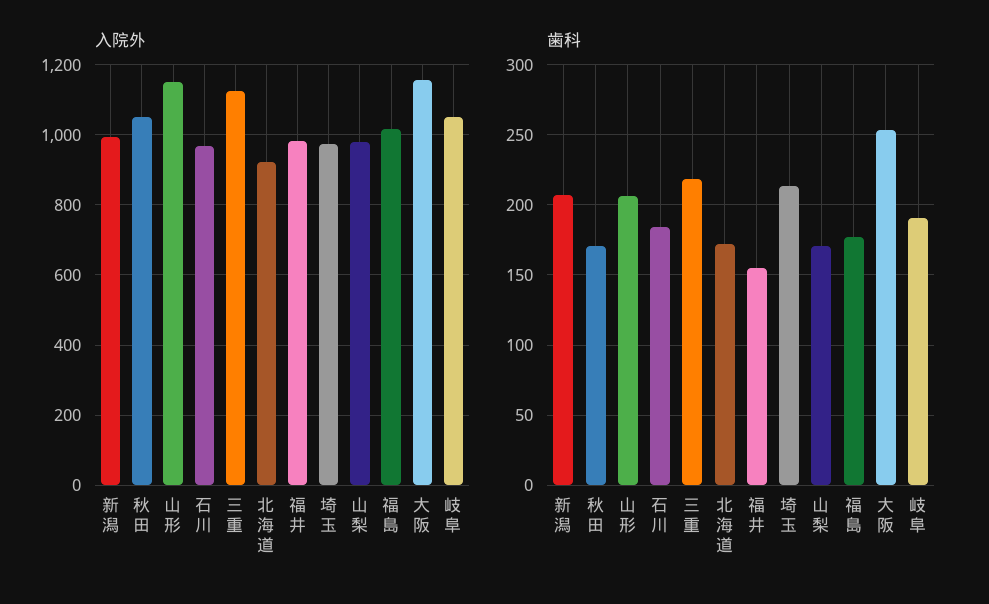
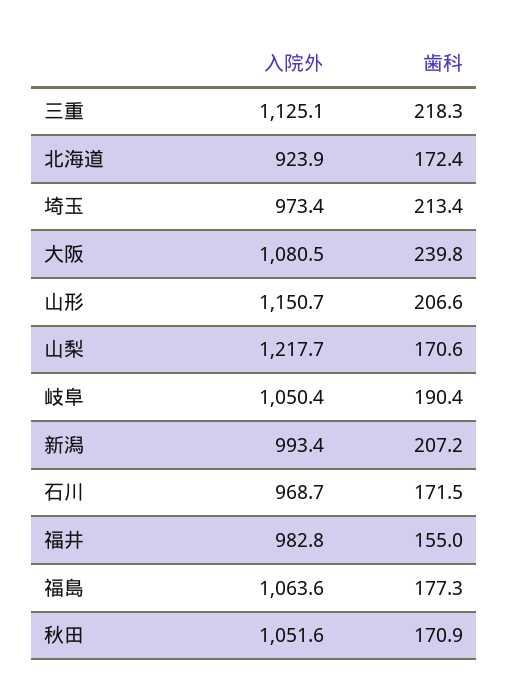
  {
    "入院外": {
      "新潟": 993.4,
      "秋田": 1051.6,
      "山形": 1150.7,
      "石川": 968.7,
      "三重": 1125.1,
      "北海道": 923.9,
      "福井": 982.8,
      "埼玉": 973.4,
-     "山梨": 980,
+     "山梨": 1217.7,
-     "福島": 1020,
+     "福島": 1063.6,
-     "大阪": 1160,
+     "大阪": 1080.5,
      "岐阜": 1050.4
    },
    "歯科": {
      "新潟": 207.2,
      "秋田": 170.9,
      "山形": 206.6,
-     "石川": 185,
+     "石川": 171.5,
      "三重": 218.3,
      "北海道": 172.4,
      "福井": 155,
      "埼玉": 213.4,
      "山梨": 170.6,
      "福島": 177.3,
-     "大阪": 255,
+     "大阪": 239.8,
      "岐阜": 190.4
    }
  }

